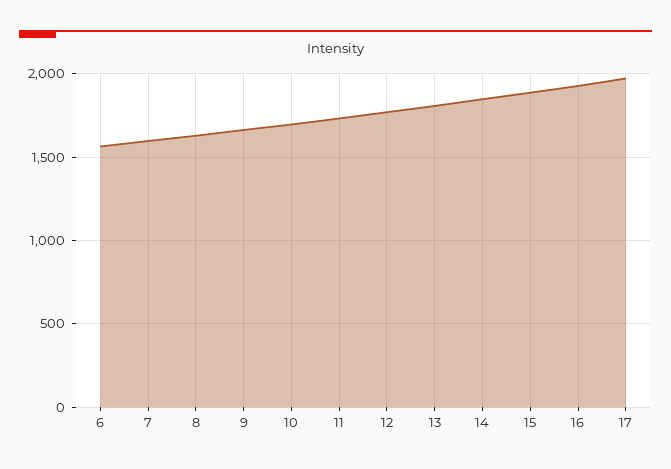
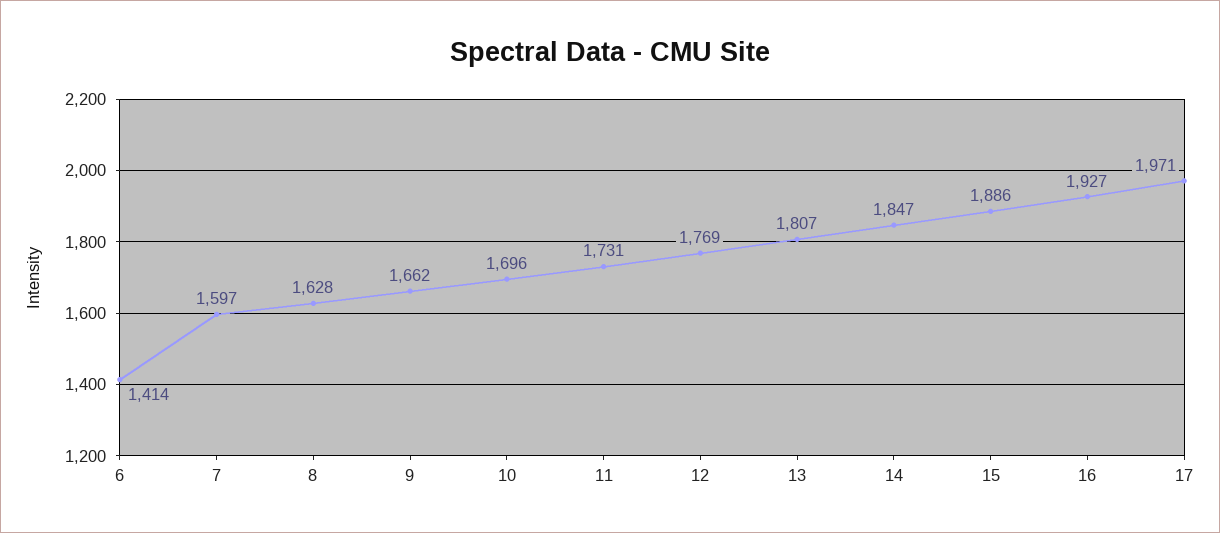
  {
-   "6": 1550,
+   "6": 1414,
    "7": 1597,
    "8": 1628,
    "9": 1662,
    "10": 1696,
    "11": 1731,
    "12": 1769,
    "13": 1807,
    "14": 1847,
    "15": 1886,
    "16": 1927,
    "17": 1971
  }

